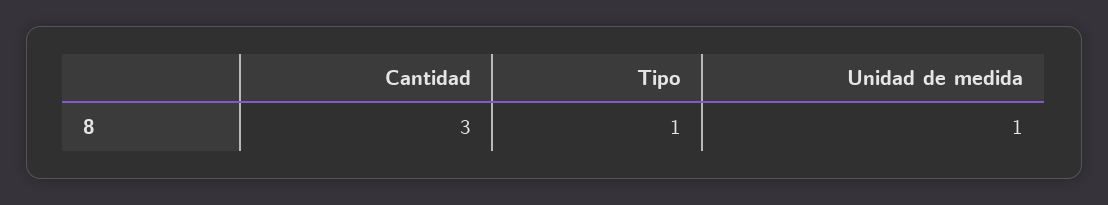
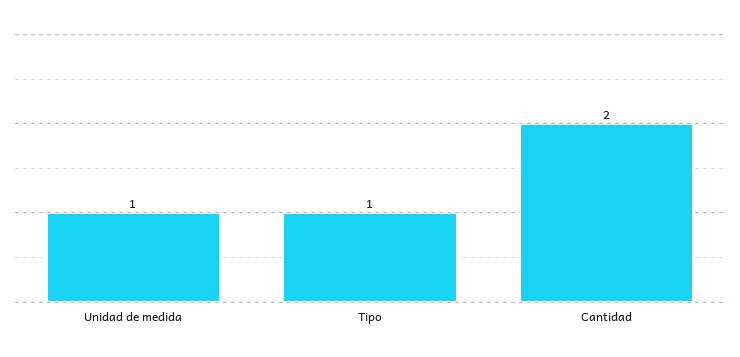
  {
-   "Cantidad": 3,
+   "Cantidad": 2,
    "Tipo": 1,
    "Unidad de medida": 1
  }

